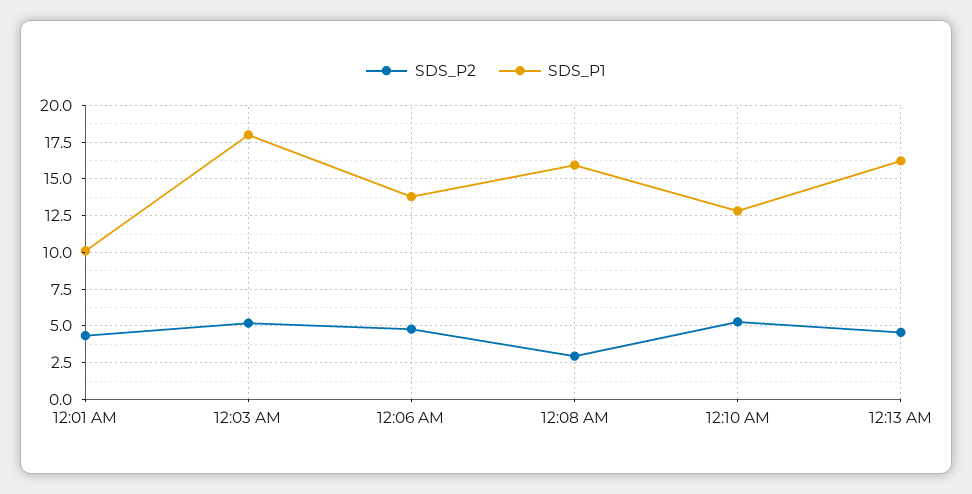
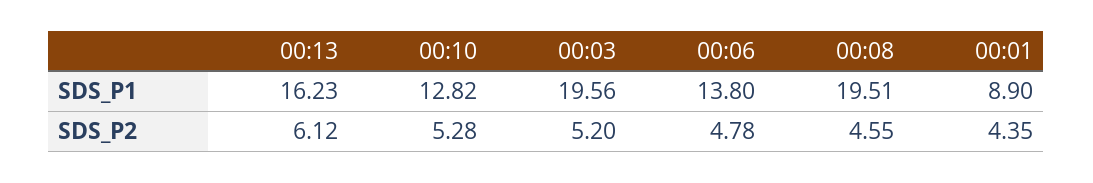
  {
    "SDS_P2": {
      "12:01 AM": 4.35,
      "12:03 AM": 5.2,
      "12:06 AM": 4.78,
-     "12:08 AM": 3,
+     "12:08 AM": 4.55,
      "12:10 AM": 5.28,
-     "12:13 AM": 4.5
+     "12:13 AM": 6.12
    },
    "SDS_P1": {
-     "12:01 AM": 10,
+     "12:01 AM": 8.9,
-     "12:03 AM": 18,
+     "12:03 AM": 19.56,
      "12:06 AM": 13.8,
-     "12:08 AM": 16,
+     "12:08 AM": 19.51,
      "12:10 AM": 12.82,
      "12:13 AM": 16.23
    }
  }

